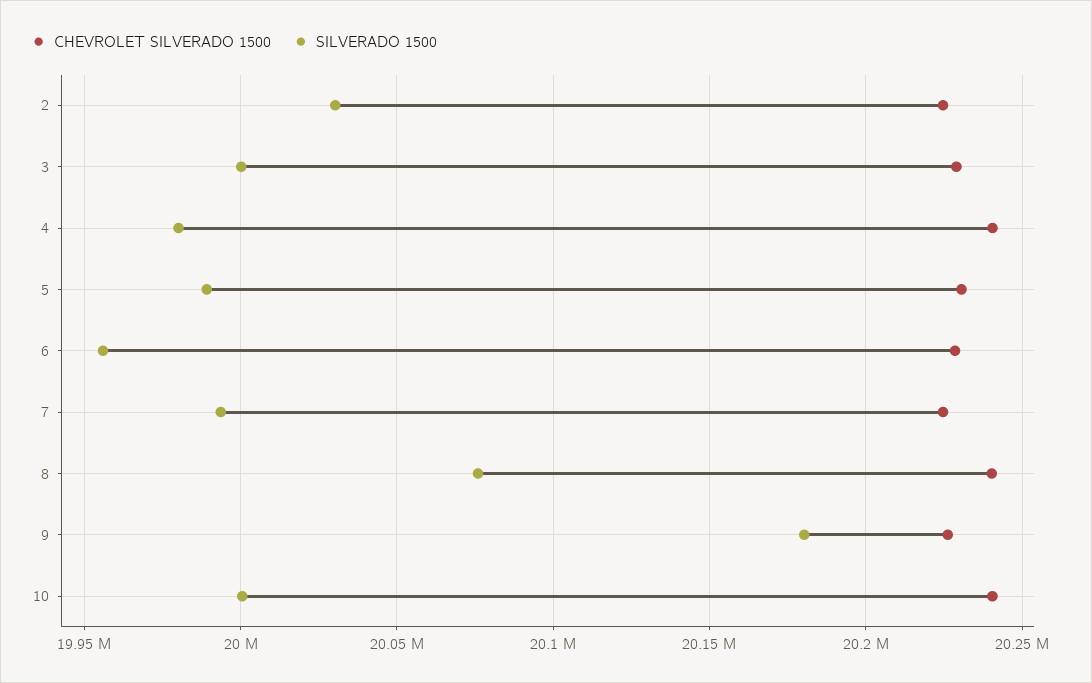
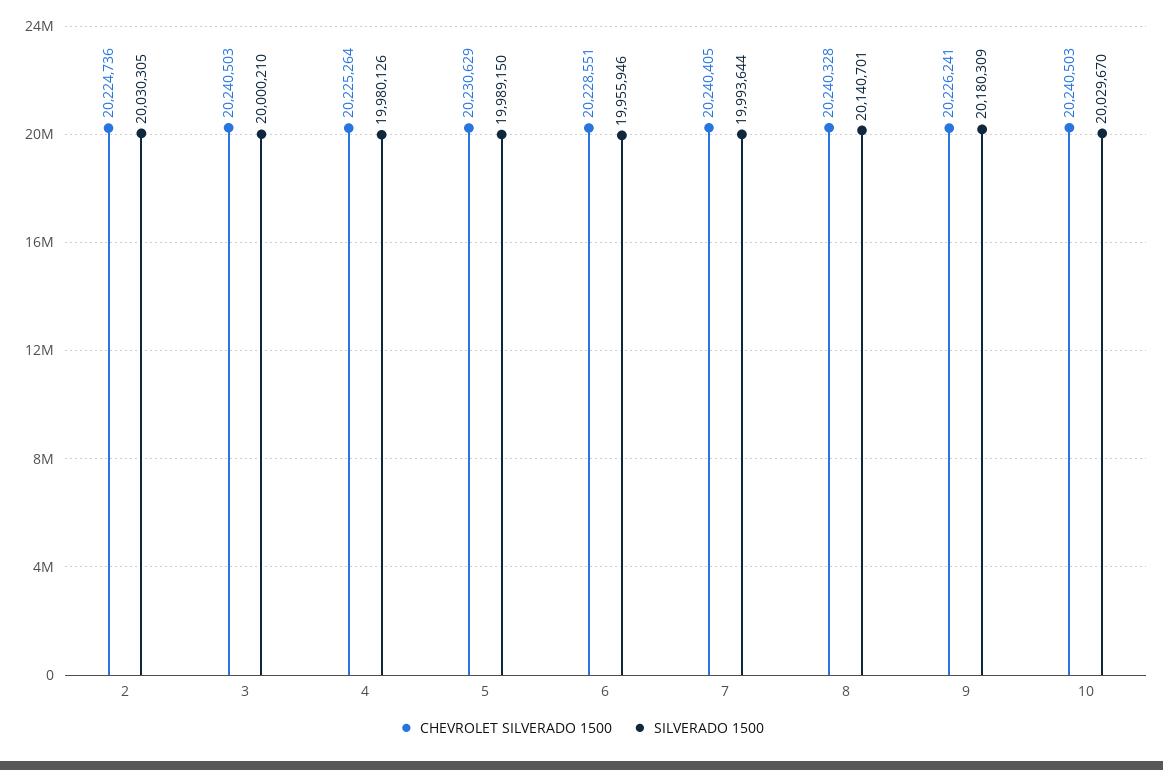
  {
    "CHEVROLET SILVERADO 1500": {
      "2": 20224736,
-     "3": 20230000,
+     "3": 20240503,
-     "4": 20240000,
+     "4": 20225264,
      "5": 20230629,
      "6": 20228551,
-     "7": 20225000,
+     "7": 20240405,
      "8": 20240328,
      "9": 20226241,
      "10": 20240503
    },
    "SILVERADO 1500": {
      "2": 20030305,
      "3": 20000210,
      "4": 19980126,
      "5": 19989150,
      "6": 19955946,
      "7": 19993644,
-     "8": 20075000,
+     "8": 20140701,
      "9": 20180309,
-     "10": 20000000
+     "10": 20029670
    }
  }

